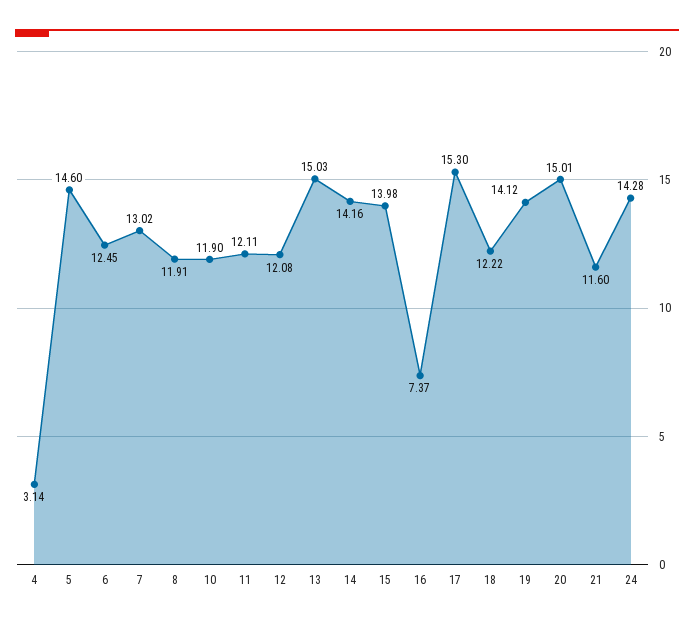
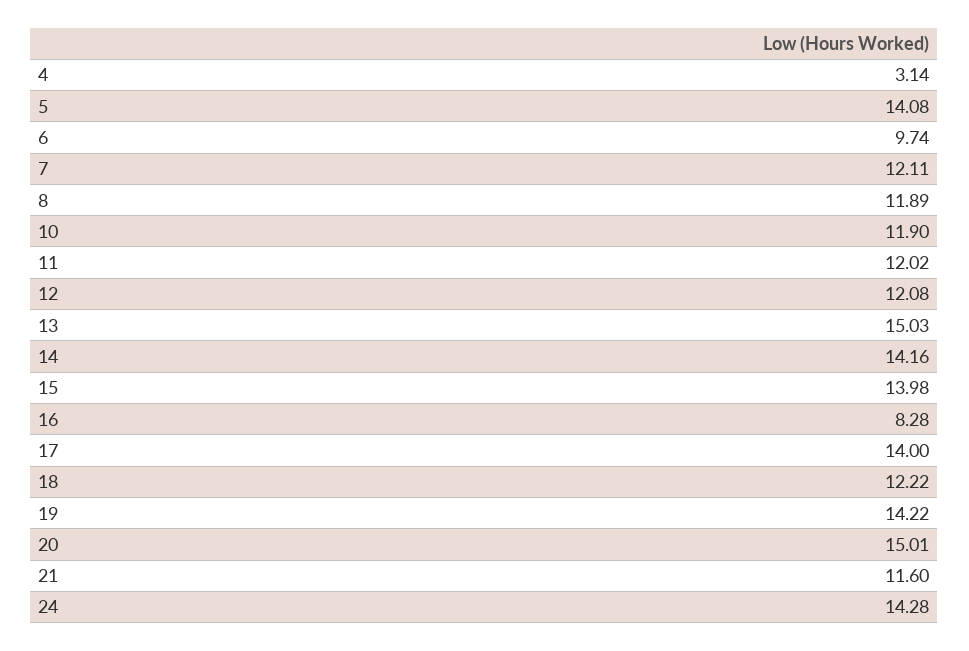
  {
    "4": 3.14,
-   "5": 14.6,
+   "5": 14.08,
-   "6": 12.45,
+   "6": 9.74,
-   "7": 13.02,
+   "7": 12.11,
-   "8": 11.91,
+   "8": 11.89,
    "10": 11.9,
-   "11": 12.11,
+   "11": 12.02,
    "12": 12.08,
    "13": 15.03,
    "14": 14.16,
    "15": 13.98,
-   "16": 7.37,
+   "16": 8.28,
-   "17": 15.3,
+   "17": 14,
    "18": 12.22,
-   "19": 14.12,
+   "19": 14.22,
    "20": 15.01,
    "21": 11.6,
    "24": 14.28
  }

